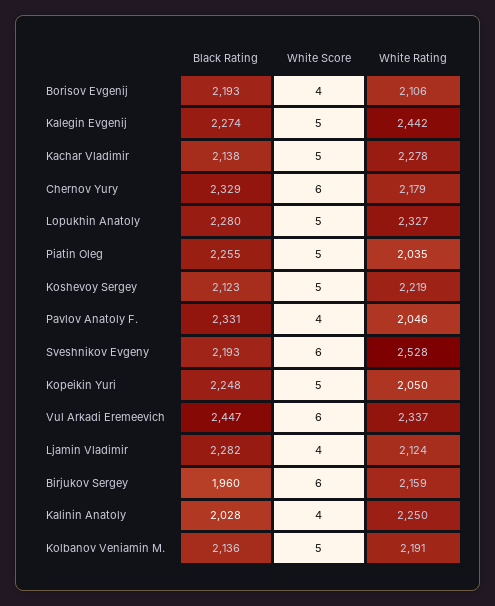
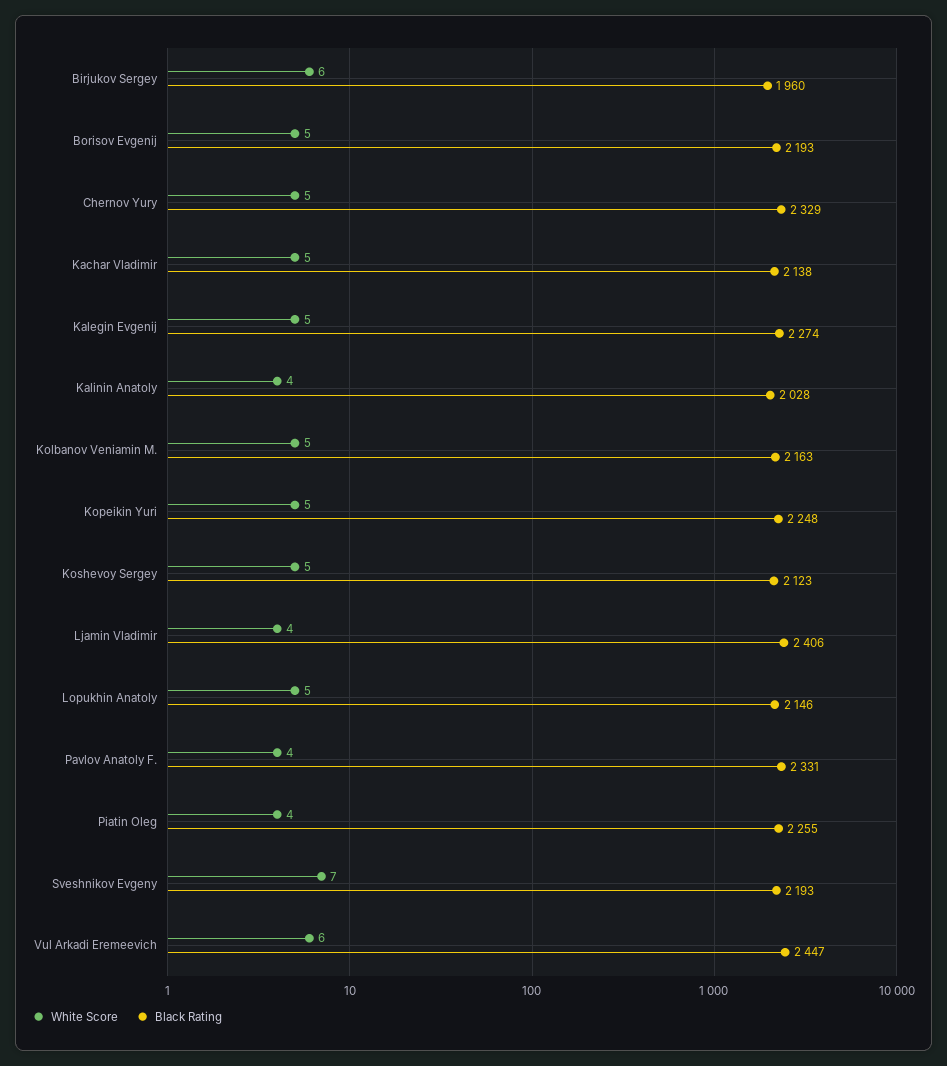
  {
    "Black Rating": {
      "Borisov Evgenij": 2193,
      "Kalegin Evgenij": 2274,
      "Kachar Vladimir": 2138,
      "Chernov Yury": 2329,
-     "Lopukhin Anatoly": 2280,
+     "Lopukhin Anatoly": 2146,
      "Piatin Oleg": 2255,
      "Koshevoy Sergey": 2123,
      "Pavlov Anatoly F.": 2331,
      "Sveshnikov Evgeny": 2193,
      "Kopeikin Yuri": 2248,
      "Vul Arkadi Eremeevich": 2447,
-     "Ljamin Vladimir": 2282,
+     "Ljamin Vladimir": 2406,
      "Birjukov Sergey": 1960,
      "Kalinin Anatoly": 2028,
-     "Kolbanov Veniamin M.": 2136
+     "Kolbanov Veniamin M.": 2163
    },
    "White Score": {
-     "Borisov Evgenij": 4,
+     "Borisov Evgenij": 5,
      "Kalegin Evgenij": 5,
      "Kachar Vladimir": 5,
-     "Chernov Yury": 6,
+     "Chernov Yury": 5,
      "Lopukhin Anatoly": 5,
-     "Piatin Oleg": 5,
+     "Piatin Oleg": 4,
      "Koshevoy Sergey": 5,
      "Pavlov Anatoly F.": 4,
-     "Sveshnikov Evgeny": 6,
+     "Sveshnikov Evgeny": 7,
      "Kopeikin Yuri": 5,
      "Vul Arkadi Eremeevich": 6,
      "Ljamin Vladimir": 4,
      "Birjukov Sergey": 6,
      "Kalinin Anatoly": 4,
      "Kolbanov Veniamin M.": 5
-   },
+   }
-   "White Rating": {
-     "Borisov Evgenij": 2106,
-     "Kalegin Evgenij": 2442,
-     "Kachar Vladimir": 2278,
-     "Chernov Yury": 2179,
-     "Lopukhin Anatoly": 2327,
-     "Piatin Oleg": 2035,
-     "Koshevoy Sergey": 2219,
-     "Pavlov Anatoly F.": 2046,
-     "Sveshnikov Evgeny": 2528,
-     "Kopeikin Yuri": 2050,
-     "Vul Arkadi Eremeevich": 2337,
-     "Ljamin Vladimir": 2124,
-     "Birjukov Sergey": 2159,
-     "Kalinin Anatoly": 2250,
-     "Kolbanov Veniamin M.": 2191
-   }
  }

